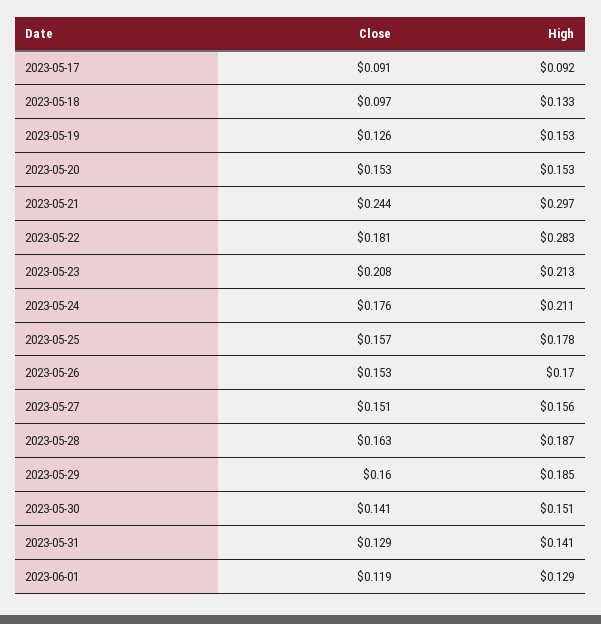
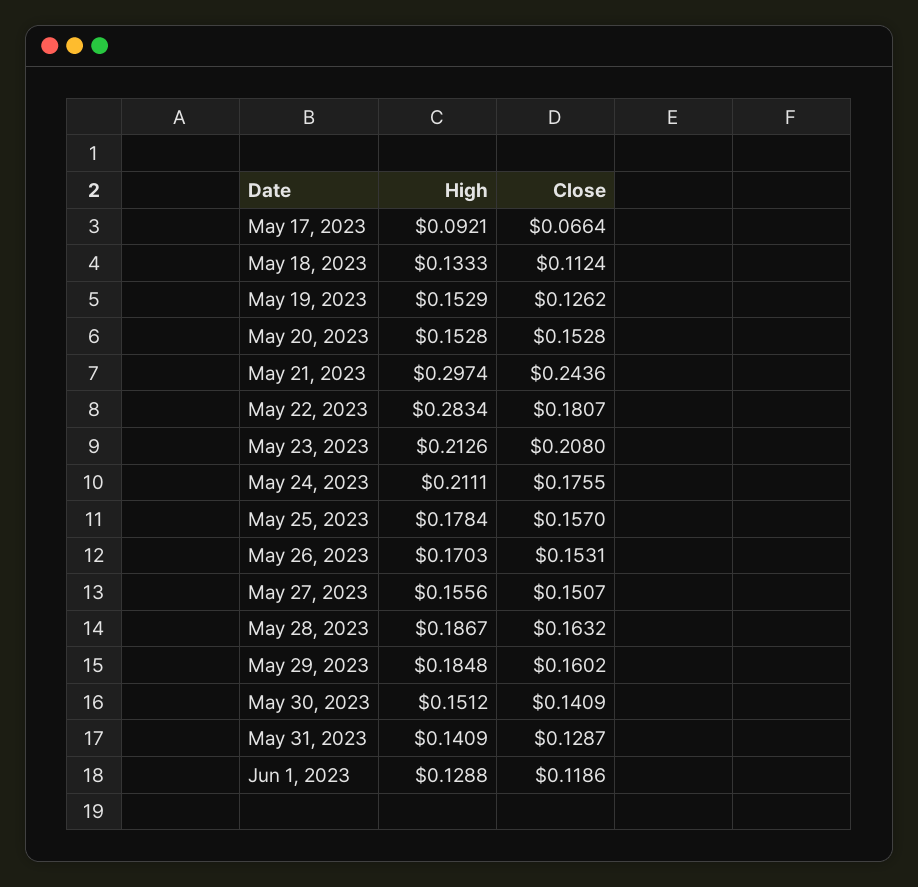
  {
    "Close": {
-     "2023-05-17": 0.091,
+     "2023-05-17": 0.0664,
-     "2023-05-18": 0.097,
+     "2023-05-18": 0.1124,
      "2023-05-19": 0.1262,
      "2023-05-20": 0.1528,
      "2023-05-21": 0.2436,
      "2023-05-22": 0.1807,
      "2023-05-23": 0.208,
      "2023-05-24": 0.1755,
      "2023-05-25": 0.157,
      "2023-05-26": 0.1531,
      "2023-05-27": 0.1507,
      "2023-05-28": 0.1632,
      "2023-05-29": 0.1602,
      "2023-05-30": 0.1409,
      "2023-05-31": 0.1287,
      "2023-06-01": 0.1186
    },
    "High": {
      "2023-05-17": 0.0921,
      "2023-05-18": 0.1333,
      "2023-05-19": 0.1529,
      "2023-05-20": 0.1528,
      "2023-05-21": 0.2974,
      "2023-05-22": 0.2834,
      "2023-05-23": 0.2126,
      "2023-05-24": 0.2111,
      "2023-05-25": 0.1784,
      "2023-05-26": 0.1703,
      "2023-05-27": 0.1556,
      "2023-05-28": 0.1867,
      "2023-05-29": 0.1848,
      "2023-05-30": 0.1512,
      "2023-05-31": 0.1409,
      "2023-06-01": 0.1288
    }
  }

